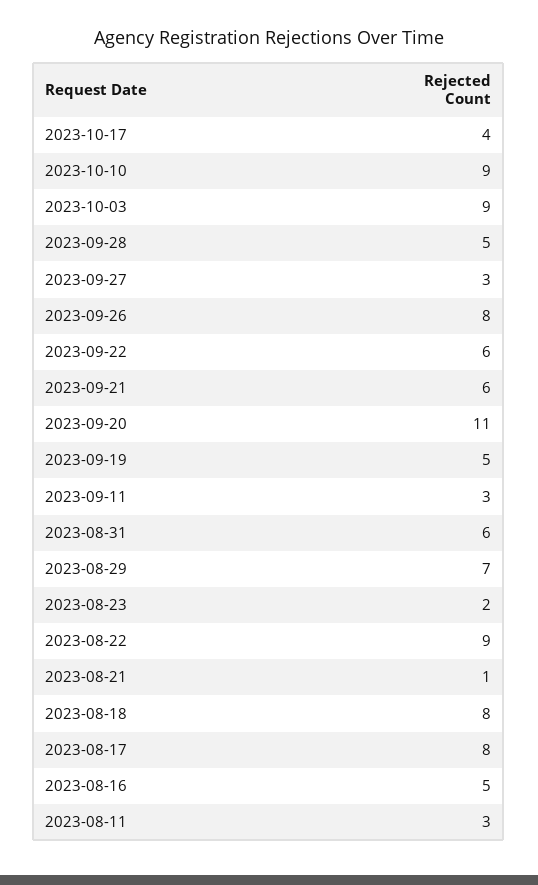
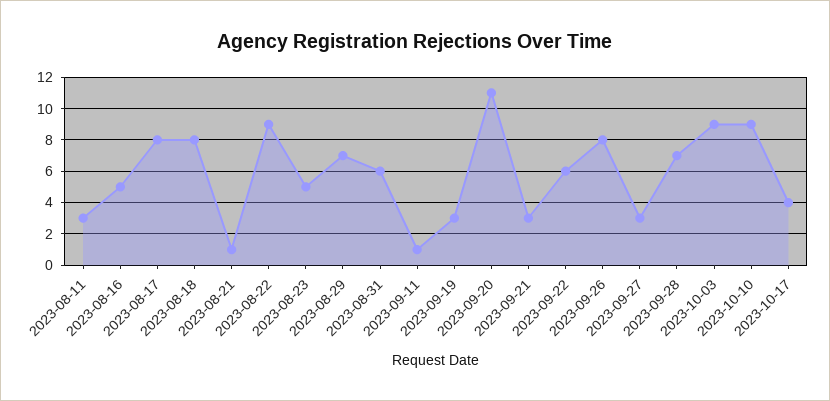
  {
    "2023-10-17": 4,
    "2023-10-10": 9,
    "2023-10-03": 9,
-   "2023-09-28": 5,
+   "2023-09-28": 7,
    "2023-09-27": 3,
    "2023-09-26": 8,
    "2023-09-22": 6,
-   "2023-09-21": 6,
+   "2023-09-21": 3,
    "2023-09-20": 11,
-   "2023-09-19": 5,
+   "2023-09-19": 3,
-   "2023-09-11": 3,
+   "2023-09-11": 1,
    "2023-08-31": 6,
    "2023-08-29": 7,
-   "2023-08-23": 2,
+   "2023-08-23": 5,
    "2023-08-22": 9,
    "2023-08-21": 1,
    "2023-08-18": 8,
    "2023-08-17": 8,
    "2023-08-16": 5,
    "2023-08-11": 3
  }

